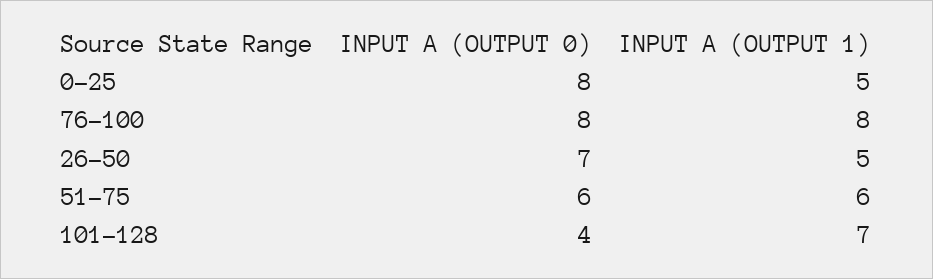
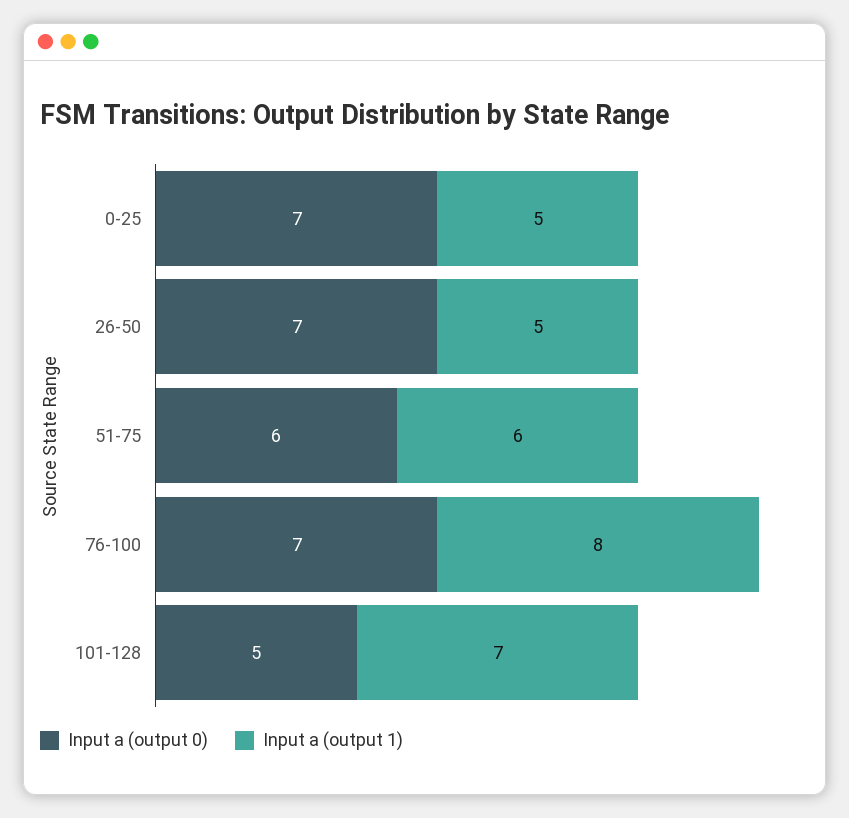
  {
    "INPUT A (OUTPUT 0)": {
-     "0-25": 8,
+     "0-25": 7,
-     "76-100": 8,
+     "76-100": 7,
      "26-50": 7,
      "51-75": 6,
-     "101-128": 4
+     "101-128": 5
    },
    "INPUT A (OUTPUT 1)": {
      "0-25": 5,
      "76-100": 8,
      "26-50": 5,
      "51-75": 6,
      "101-128": 7
    }
  }

